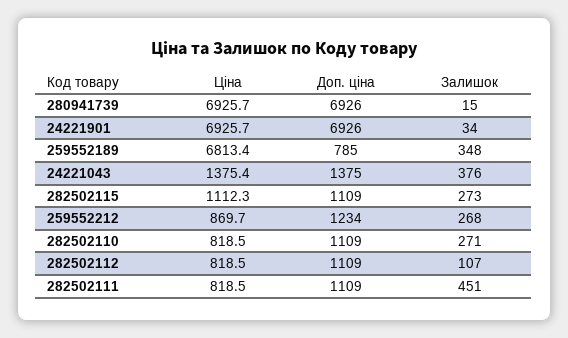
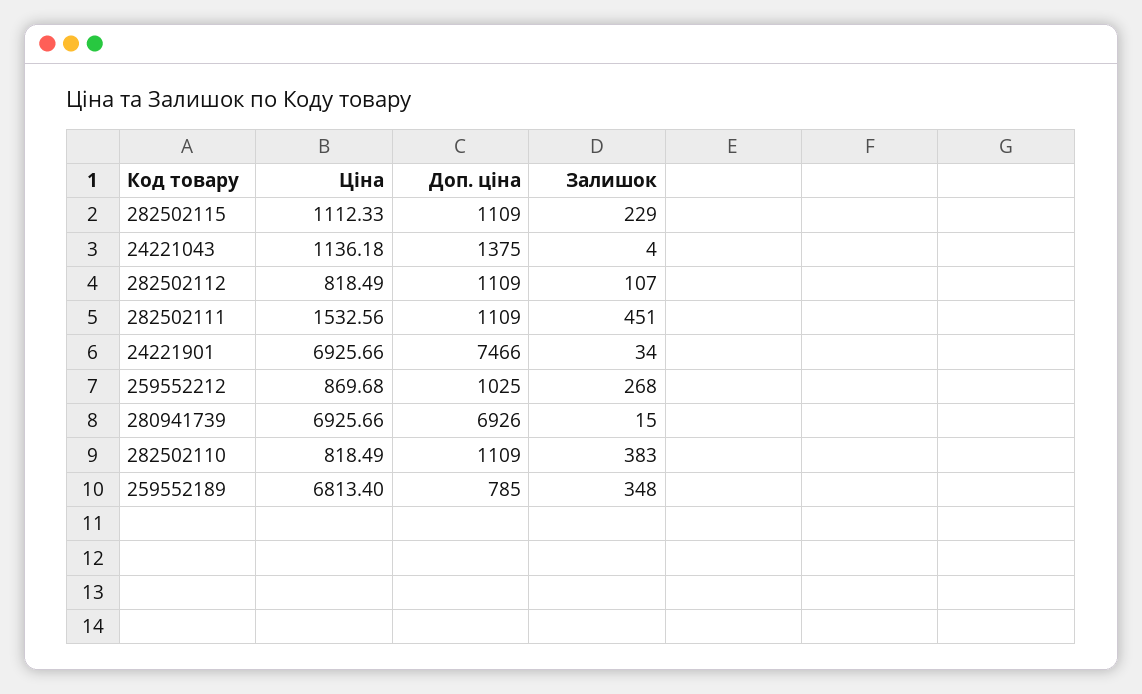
  {
    "Ціна": {
      "280941739": 6925.66,
      "24221901": 6925.66,
      "259552189": 6813.4,
-     "24221043": 1375.4,
+     "24221043": 1136.18,
      "282502115": 1112.33,
      "259552212": 869.68,
      "282502110": 818.49,
      "282502112": 818.49,
-     "282502111": 818.5
+     "282502111": 1532.56
    },
    "Доп. ціна": {
      "280941739": 6926,
-     "24221901": 6926,
+     "24221901": 7466,
      "259552189": 785,
      "24221043": 1375,
      "282502115": 1109,
-     "259552212": 1234,
+     "259552212": 1025,
      "282502110": 1109,
      "282502112": 1109,
      "282502111": 1109
    },
    "Залишок": {
      "280941739": 15,
      "24221901": 34,
      "259552189": 348,
-     "24221043": 376,
+     "24221043": 4,
-     "282502115": 273,
+     "282502115": 229,
      "259552212": 268,
-     "282502110": 271,
+     "282502110": 383,
      "282502112": 107,
      "282502111": 451
    }
  }

